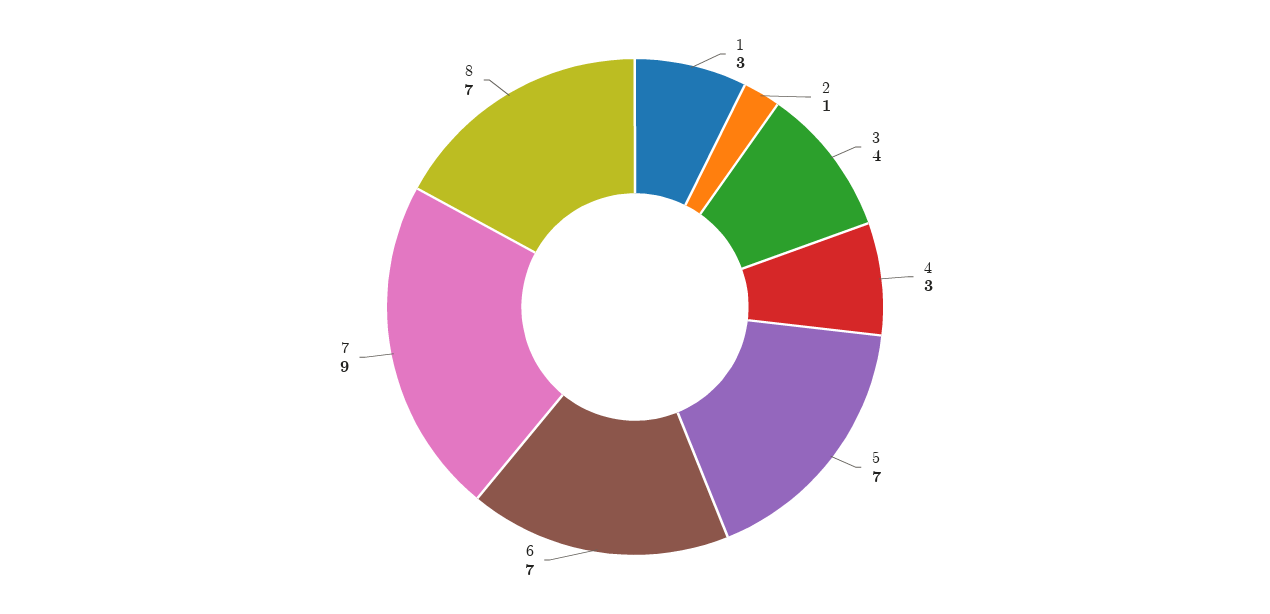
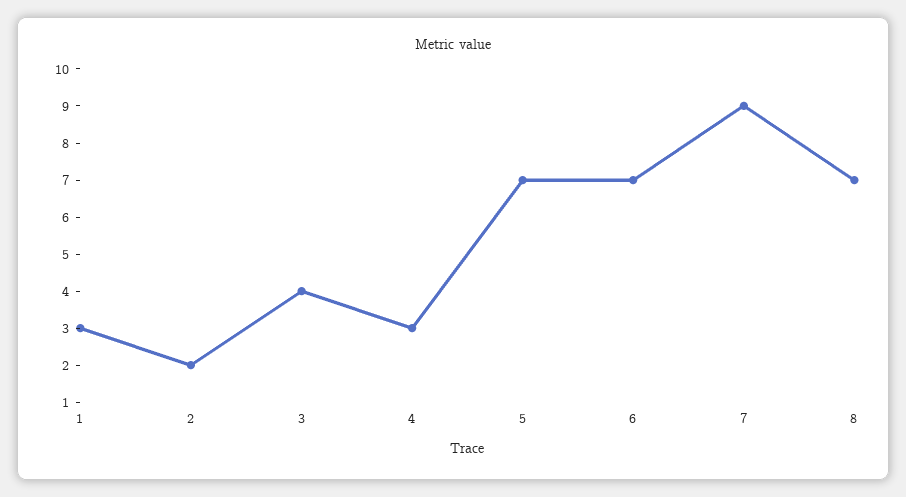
  {
    "1": 3,
-   "2": 1,
+   "2": 2,
    "3": 4,
    "4": 3,
    "5": 7,
    "6": 7,
    "7": 9,
    "8": 7
  }

